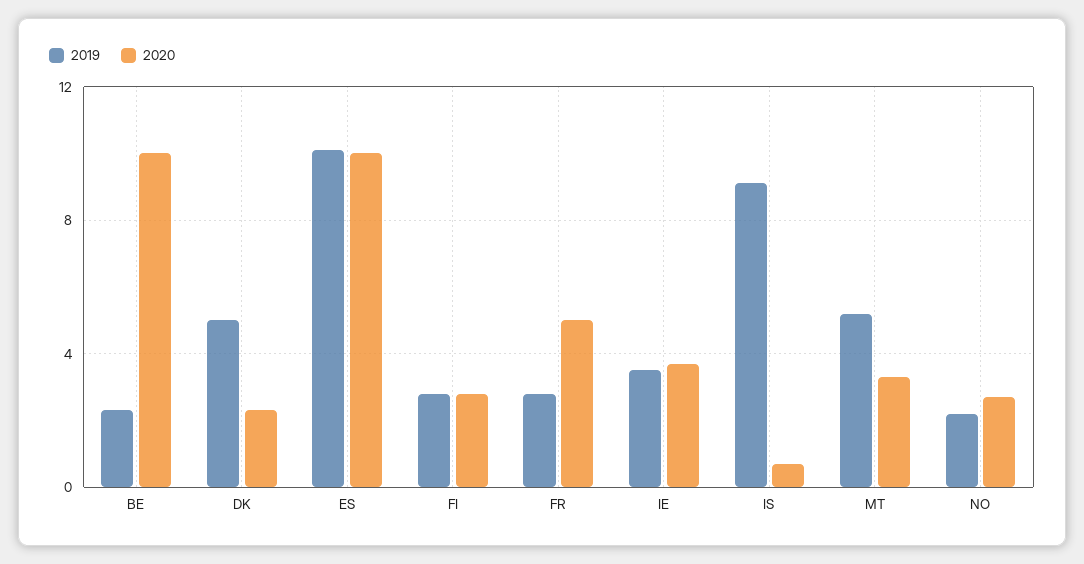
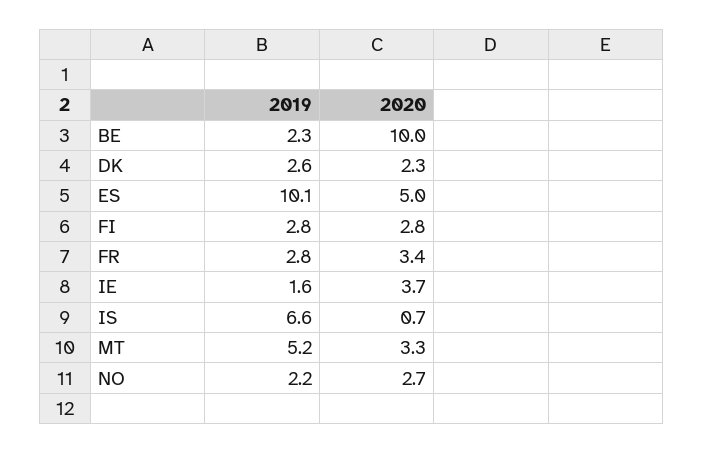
  {
    "2019": {
      "BE": 2.3,
-     "DK": 5,
+     "DK": 2.6,
      "ES": 10.1,
      "FI": 2.8,
      "FR": 2.8,
-     "IE": 3.5,
+     "IE": 1.6,
-     "IS": 9,
+     "IS": 6.6,
      "MT": 5.2,
      "NO": 2.2
    },
    "2020": {
      "BE": 10,
      "DK": 2.3,
-     "ES": 10,
+     "ES": 5,
      "FI": 2.8,
-     "FR": 5,
+     "FR": 3.4,
      "IE": 3.7,
      "IS": 0.7,
      "MT": 3.3,
      "NO": 2.7
    }
  }

